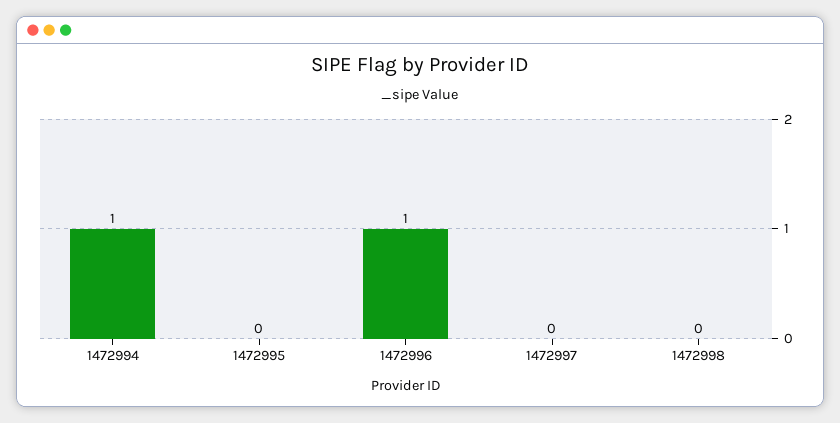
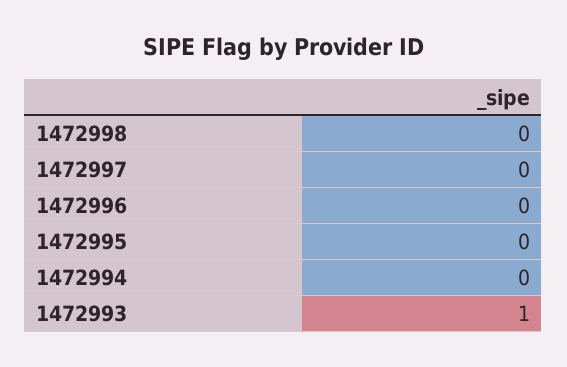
  {
-   "1472994": 1,
+   "1472994": 0,
    "1472995": 0,
-   "1472996": 1,
+   "1472996": 0,
    "1472997": 0,
-   "1472998": 0
+   "1472998": 0,
+   "1472993": 1
  }

